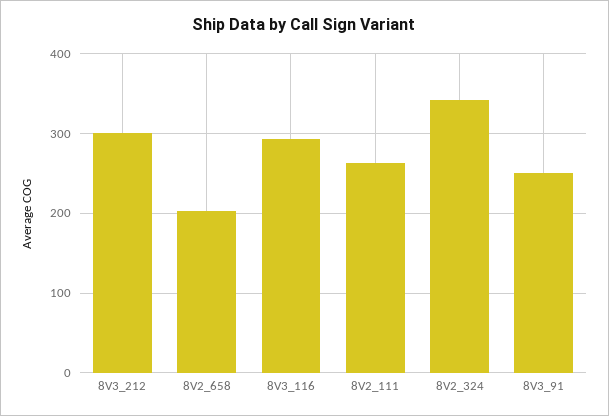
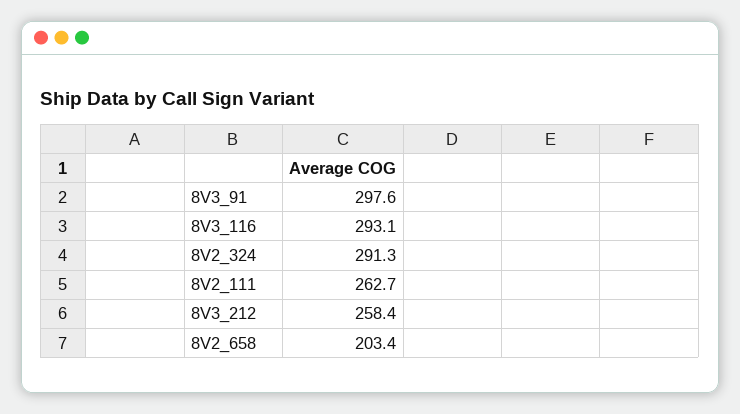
  {
-   "8V3_212": 300,
+   "8V3_212": 258.4,
    "8V2_658": 203.4,
    "8V3_116": 293.1,
    "8V2_111": 262.7,
-   "8V2_324": 340,
+   "8V2_324": 291.3,
-   "8V3_91": 250
+   "8V3_91": 297.6
  }

